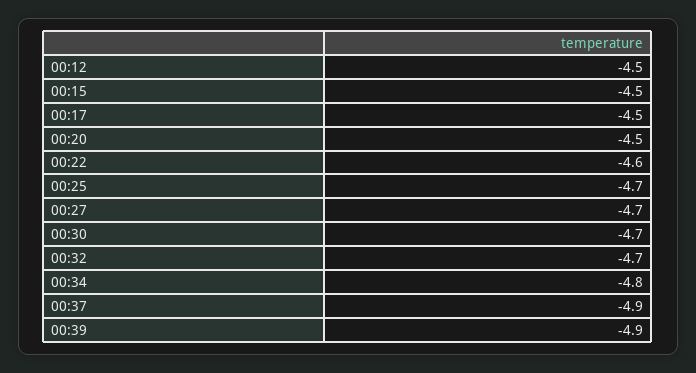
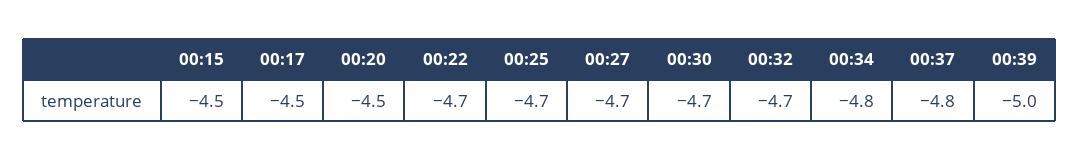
  {
-   "00:12": -4.5,
    "00:15": -4.5,
    "00:17": -4.5,
    "00:20": -4.5,
-   "00:22": -4.6,
+   "00:22": -4.7,
    "00:25": -4.7,
    "00:27": -4.7,
    "00:30": -4.7,
    "00:32": -4.7,
    "00:34": -4.8,
-   "00:37": -4.9,
+   "00:37": -4.8,
-   "00:39": -4.9
+   "00:39": -5
  }

